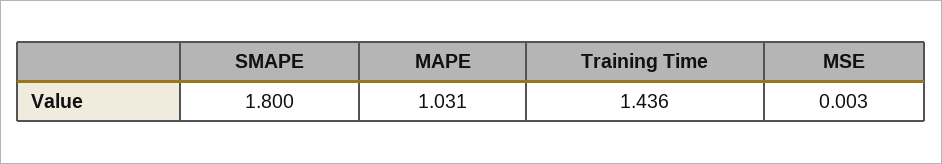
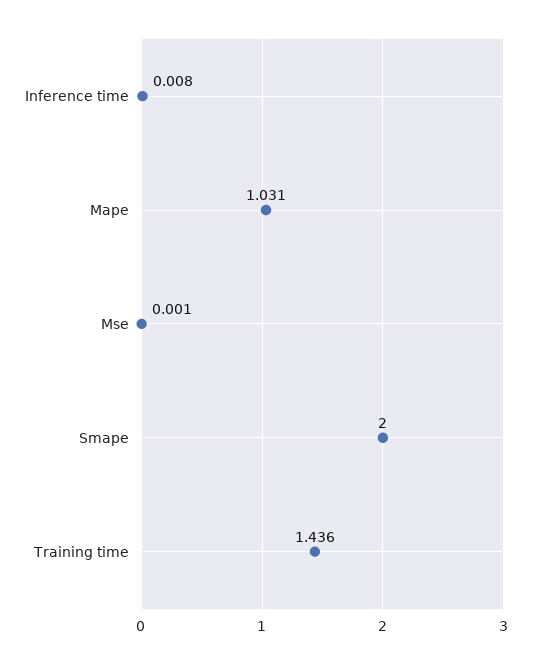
  {
-   "SMAPE": 1.8,
+   "SMAPE": 2,
    "MAPE": 1.031,
    "Training Time": 1.436,
-   "MSE": 0.003
+   "MSE": 0.001,
+   "Inference time": 0.008
  }

